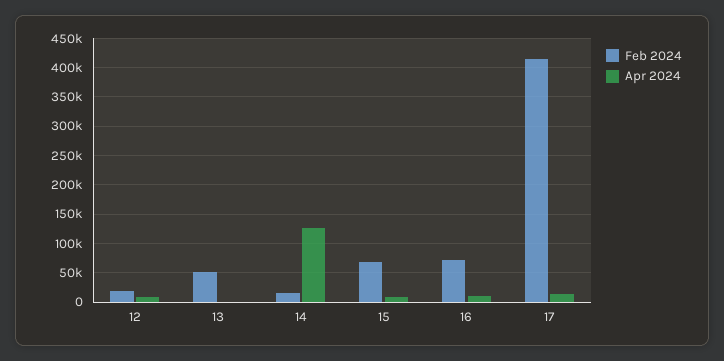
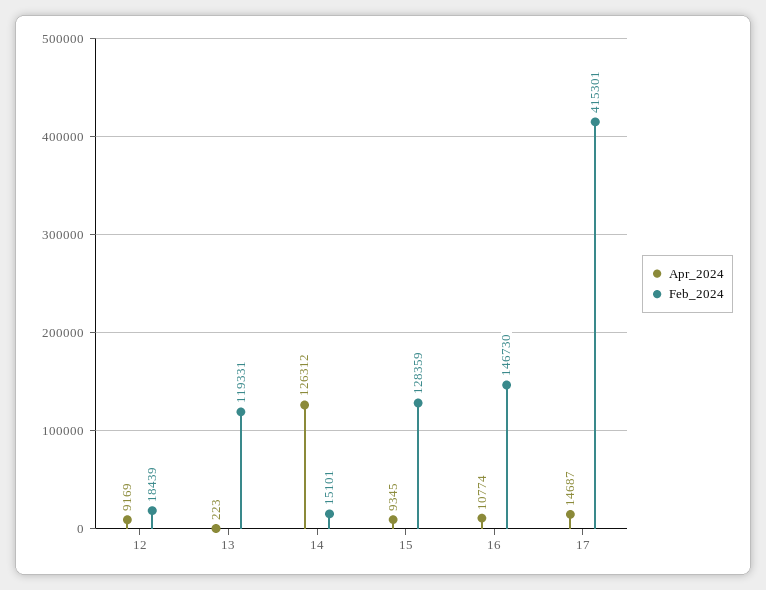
  {
    "Feb 2024": {
      "12": 18439,
-     "13": 50000,
+     "13": 119331,
      "14": 15101,
-     "15": 75000,
+     "15": 128359,
-     "16": 75000,
+     "16": 146730,
      "17": 415301
    },
    "Apr 2024": {
      "12": 9169,
      "13": 223,
      "14": 126312,
      "15": 9345,
      "16": 10774,
      "17": 14687
    }
  }

